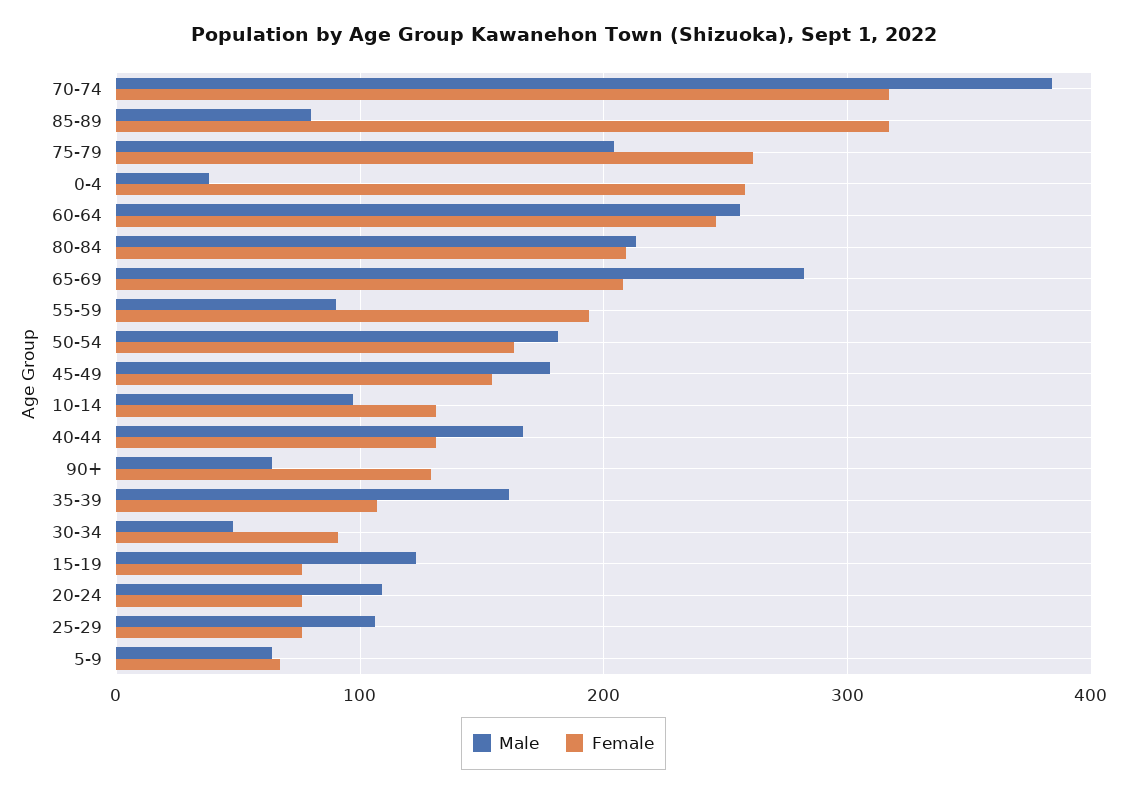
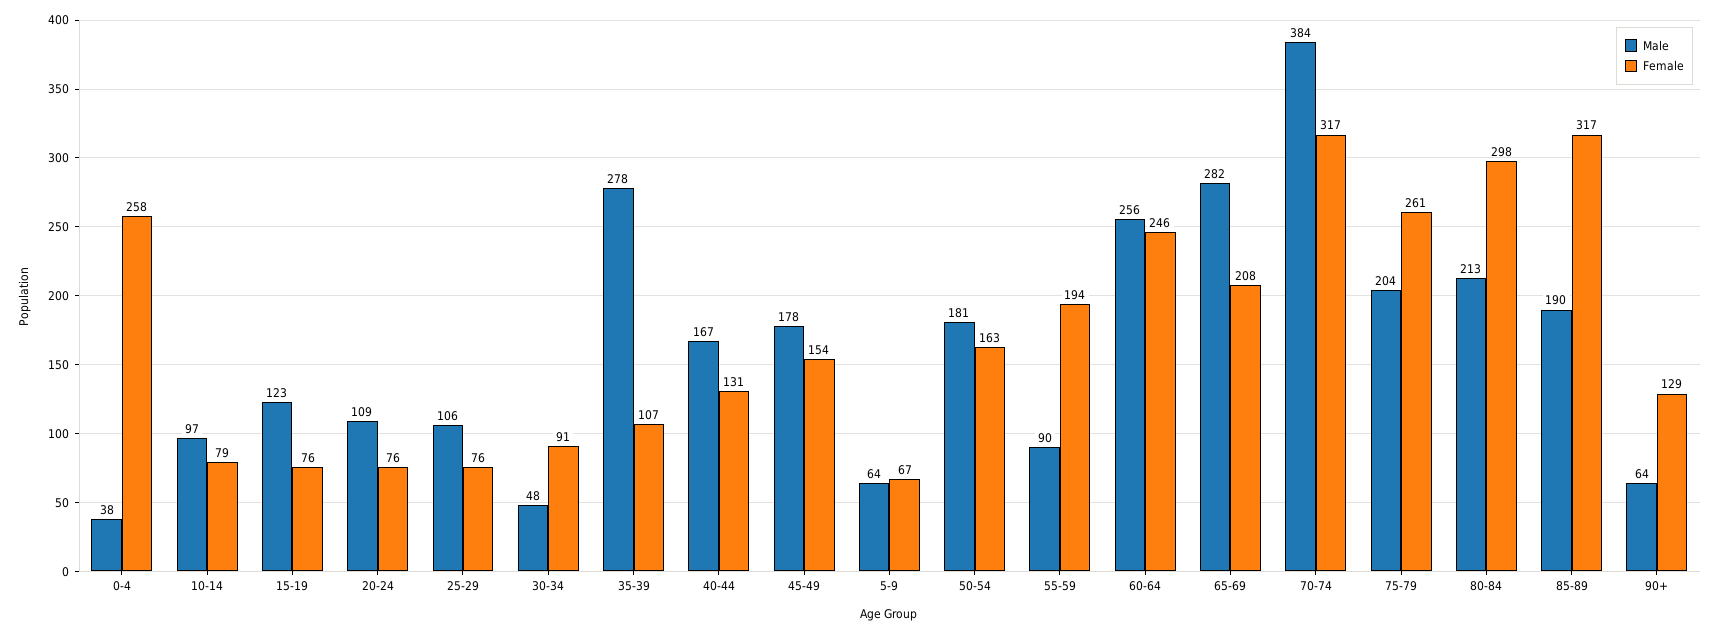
  {
    "Male": {
      "70-74": 384,
-     "85-89": 80,
+     "85-89": 190,
      "75-79": 204,
      "0-4": 38,
      "60-64": 256,
      "80-84": 213,
      "65-69": 282,
      "55-59": 90,
      "50-54": 181,
      "45-49": 178,
      "10-14": 97,
      "40-44": 167,
      "90+": 64,
-     "35-39": 160,
+     "35-39": 278,
      "30-34": 48,
      "15-19": 123,
      "20-24": 109,
      "25-29": 106,
      "5-9": 64
    },
    "Female": {
      "70-74": 317,
      "85-89": 317,
      "75-79": 261,
      "0-4": 258,
      "60-64": 246,
-     "80-84": 210,
+     "80-84": 298,
      "65-69": 208,
      "55-59": 194,
      "50-54": 163,
      "45-49": 154,
-     "10-14": 130,
+     "10-14": 79,
      "40-44": 131,
      "90+": 129,
      "35-39": 107,
      "30-34": 91,
      "15-19": 76,
      "20-24": 76,
      "25-29": 76,
      "5-9": 67
    }
  }

